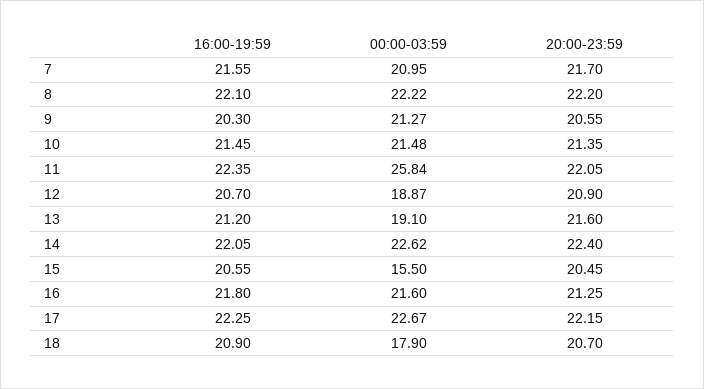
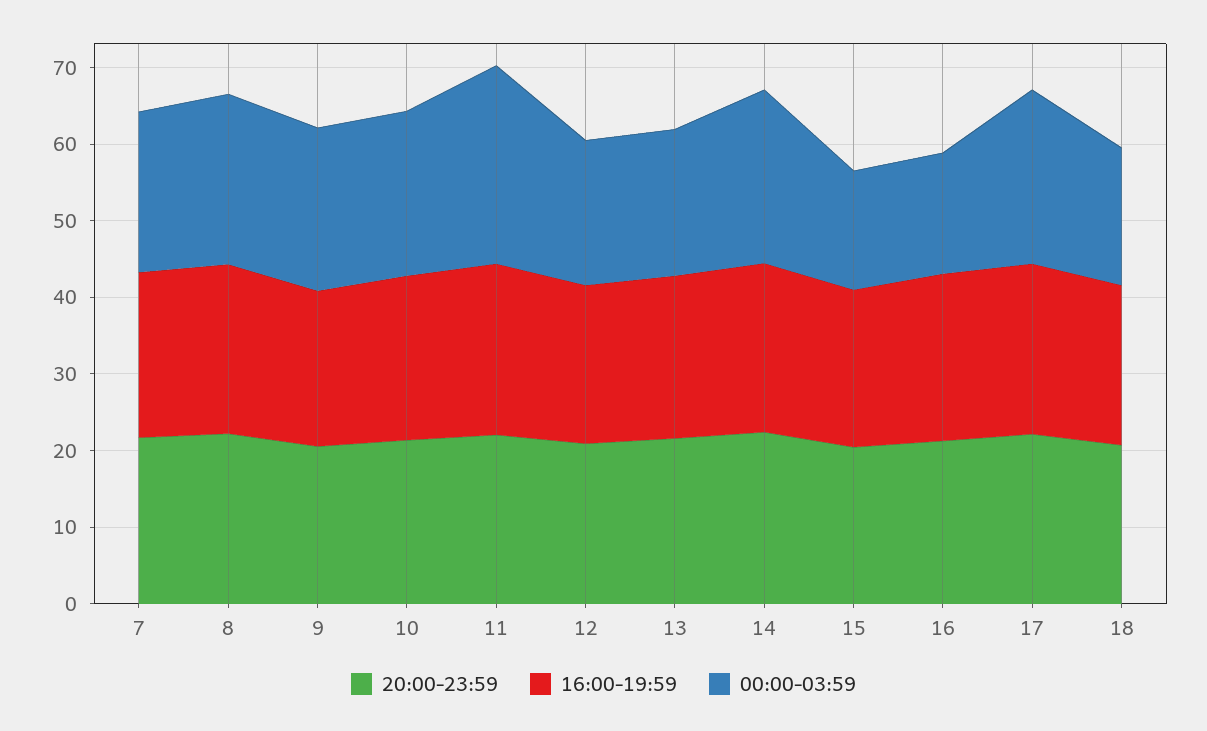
  {
    "16:00-19:59": {
      "7": 21.55,
      "8": 22.1,
      "9": 20.3,
      "10": 21.45,
      "11": 22.35,
      "12": 20.7,
      "13": 21.2,
      "14": 22.05,
      "15": 20.55,
      "16": 21.8,
      "17": 22.25,
      "18": 20.9
    },
    "00:00-03:59": {
      "7": 20.95,
      "8": 22.22,
      "9": 21.27,
      "10": 21.48,
      "11": 25.84,
      "12": 18.87,
      "13": 19.1,
      "14": 22.62,
      "15": 15.5,
-     "16": 21.6,
+     "16": 16,
      "17": 22.67,
      "18": 17.9
    },
    "20:00-23:59": {
      "7": 21.7,
      "8": 22.2,
      "9": 20.55,
      "10": 21.35,
      "11": 22.05,
      "12": 20.9,
      "13": 21.6,
      "14": 22.4,
      "15": 20.45,
      "16": 21.25,
      "17": 22.15,
      "18": 20.7
    }
  }

